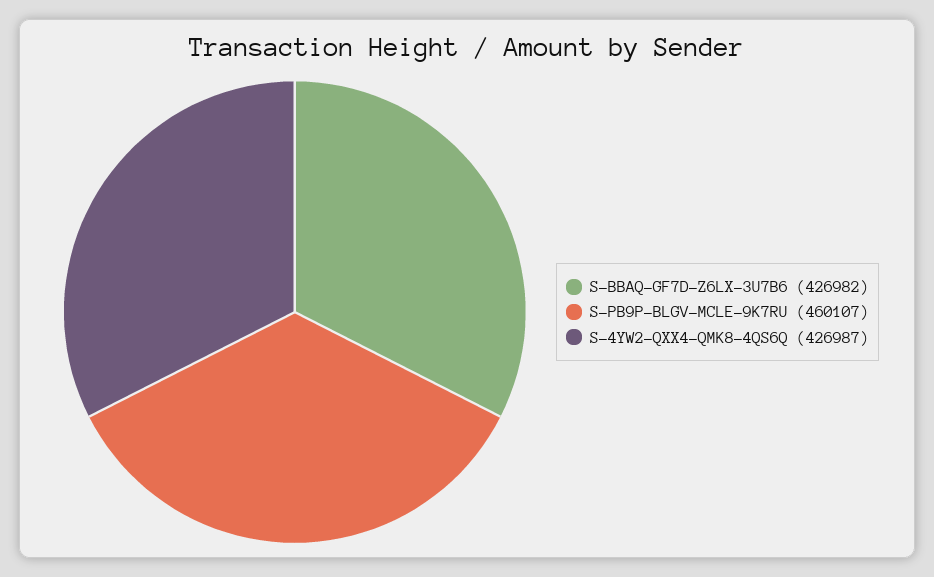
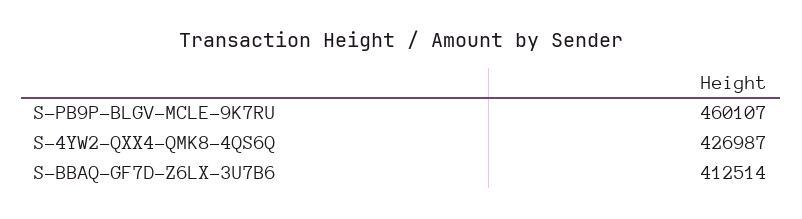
  {
-   "S-BBAQ-GF7D-Z6LX-3U7B6": 426982,
+   "S-BBAQ-GF7D-Z6LX-3U7B6": 412514,
    "S-PB9P-BLGV-MCLE-9K7RU": 460107,
    "S-4YW2-QXX4-QMK8-4QS6Q": 426987
  }

